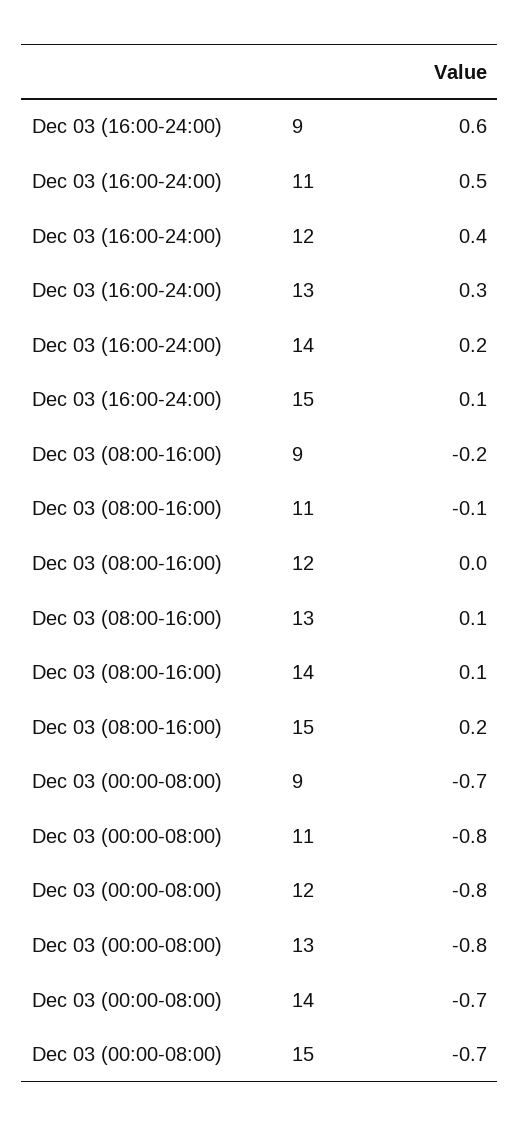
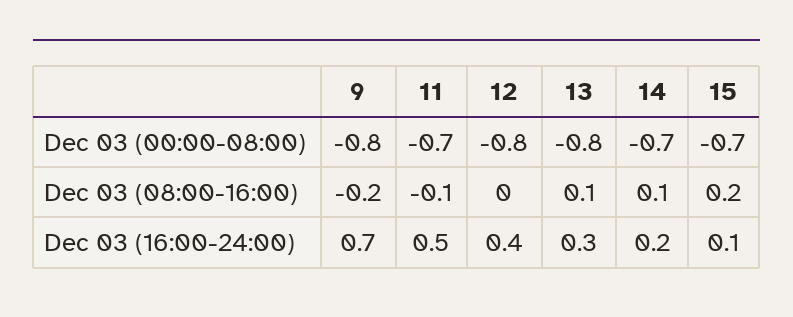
  {
    "Dec 03 (16:00-24:00)": {
-     "9": 0.6,
+     "9": 0.7,
      "11": 0.5,
      "12": 0.4,
      "13": 0.3,
      "14": 0.2,
      "15": 0.1
    },
    "Dec 03 (08:00-16:00)": {
      "9": -0.2,
      "11": -0.1,
      "12": 0,
      "13": 0.1,
      "14": 0.1,
      "15": 0.2
    },
    "Dec 03 (00:00-08:00)": {
-     "9": -0.7,
+     "9": -0.8,
-     "11": -0.8,
+     "11": -0.7,
      "12": -0.8,
      "13": -0.8,
      "14": -0.7,
      "15": -0.7
    }
  }

